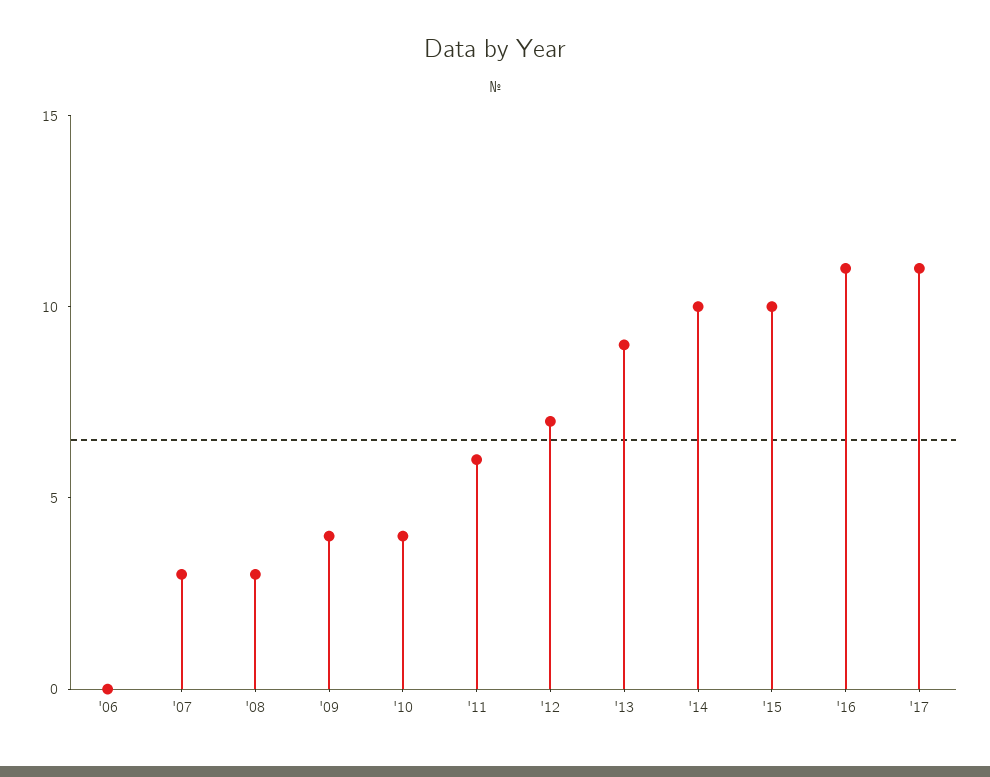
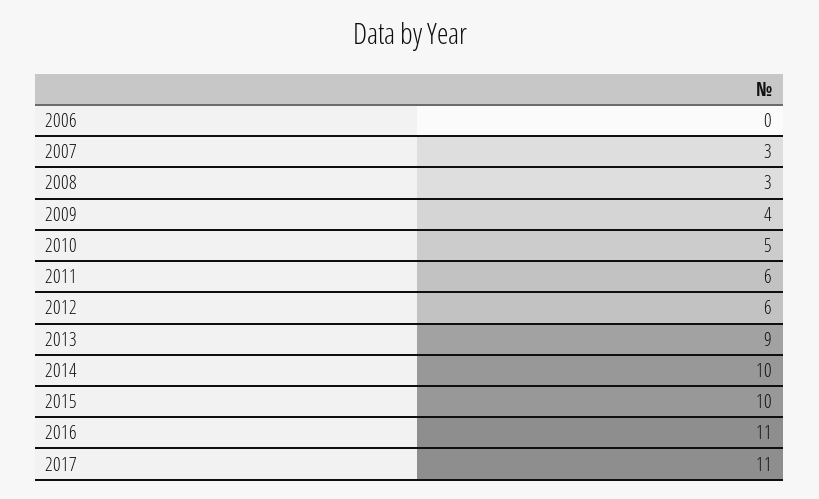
  {
    "'06": 0,
    "'07": 3,
    "'08": 3,
    "'09": 4,
-   "'10": 4,
+   "'10": 5,
    "'11": 6,
-   "'12": 7,
+   "'12": 6,
    "'13": 9,
    "'14": 10,
    "'15": 10,
    "'16": 11,
    "'17": 11
  }

